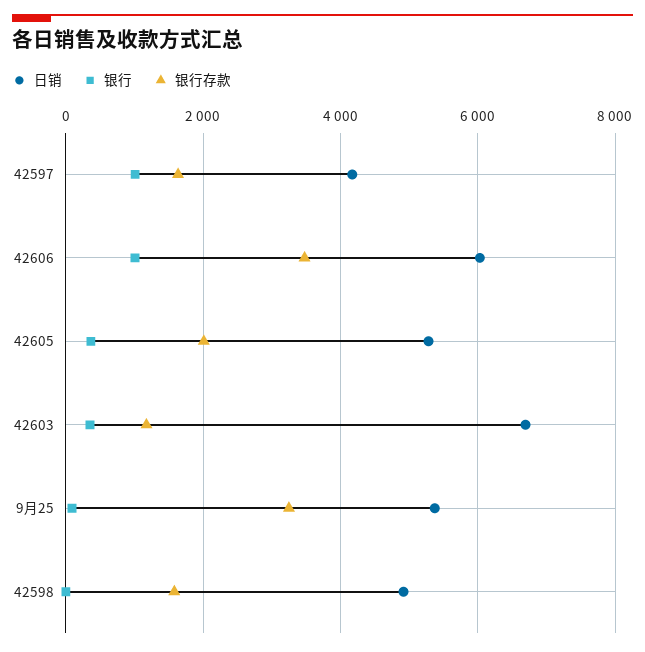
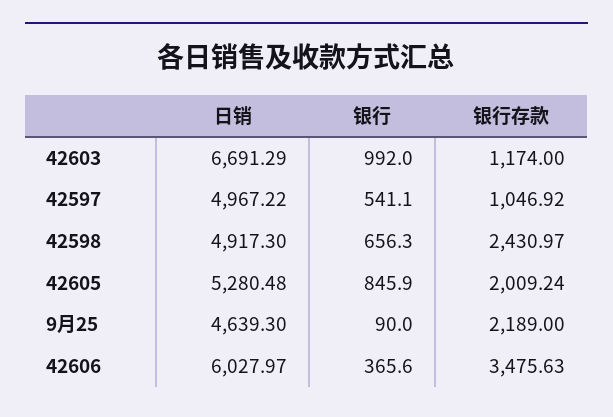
  {
    "日销": {
-     "42597": 4200,
+     "42597": 4967.22,
      "42606": 6027.97,
      "42605": 5280.48,
      "42603": 6691.29,
-     "9月25": 5400,
+     "9月25": 4639.3,
      "42598": 4917.3
    },
    "银行": {
-     "42597": 1000,
+     "42597": 541.1,
-     "42606": 1000,
+     "42606": 365.6,
-     "42605": 400,
+     "42605": 845.9,
-     "42603": 400,
+     "42603": 992,
      "9月25": 90,
-     "42598": 0
+     "42598": 656.3
    },
    "银行存款": {
-     "42597": 1600,
+     "42597": 1046.92,
      "42606": 3475.63,
      "42605": 2009.24,
      "42603": 1174,
-     "9月25": 3200,
+     "9月25": 2189,
-     "42598": 1600
+     "42598": 2430.97
    }
  }

